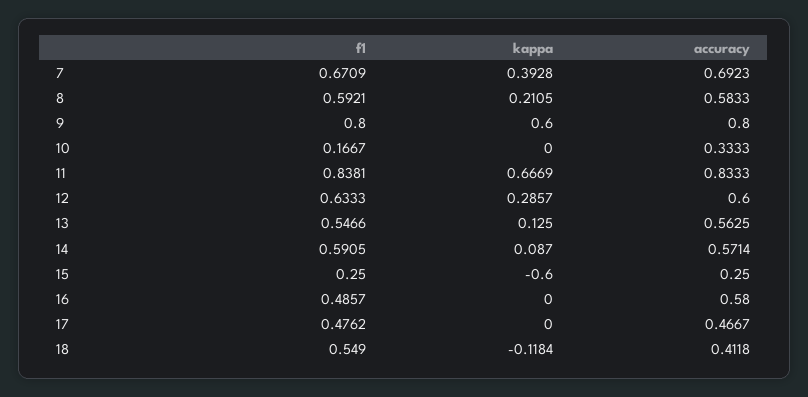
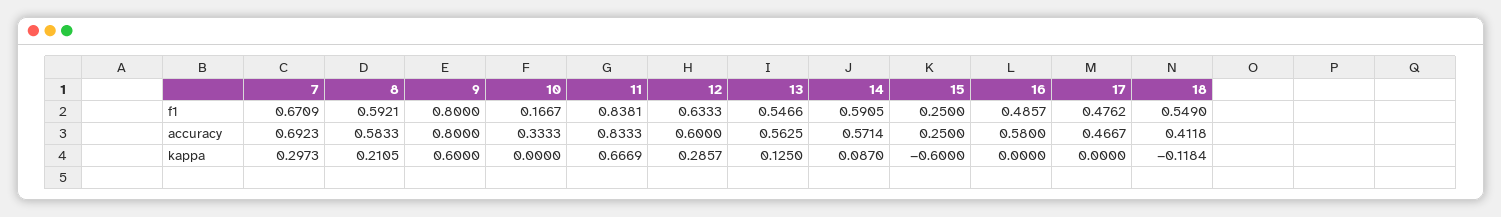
  {
    "f1": {
      "7": 0.6709,
      "8": 0.5921,
      "9": 0.8,
      "10": 0.1667,
      "11": 0.8381,
      "12": 0.6333,
      "13": 0.5466,
      "14": 0.5905,
      "15": 0.25,
      "16": 0.4857,
      "17": 0.4762,
      "18": 0.549
    },
    "kappa": {
-     "7": 0.3928,
+     "7": 0.2973,
      "8": 0.2105,
      "9": 0.6,
      "10": 0,
      "11": 0.6669,
      "12": 0.2857,
      "13": 0.125,
      "14": 0.087,
      "15": -0.6,
      "16": 0,
      "17": 0,
      "18": -0.1184
    },
    "accuracy": {
      "7": 0.6923,
      "8": 0.5833,
      "9": 0.8,
      "10": 0.3333,
      "11": 0.8333,
      "12": 0.6,
      "13": 0.5625,
      "14": 0.5714,
      "15": 0.25,
      "16": 0.58,
      "17": 0.4667,
      "18": 0.4118
    }
  }

